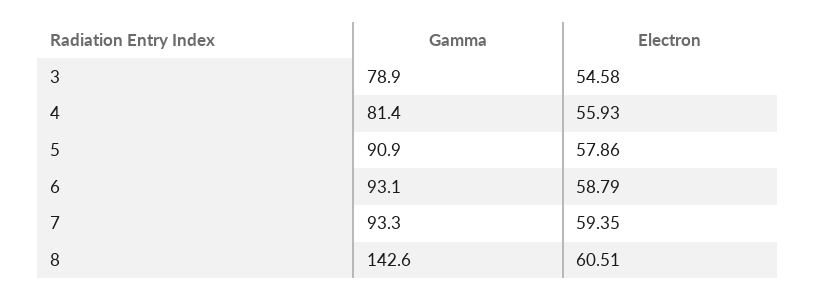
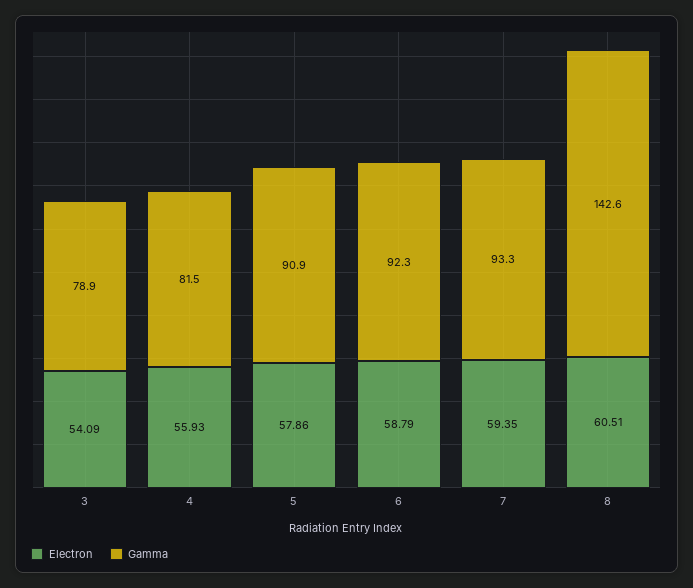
  {
    "Gamma": {
      "3": 78.9,
-     "4": 81.4,
+     "4": 81.5,
      "5": 90.9,
-     "6": 93.1,
+     "6": 92.3,
      "7": 93.3,
      "8": 142.6
    },
    "Electron": {
-     "3": 54.58,
+     "3": 54.09,
      "4": 55.93,
      "5": 57.86,
      "6": 58.79,
      "7": 59.35,
      "8": 60.51
    }
  }

